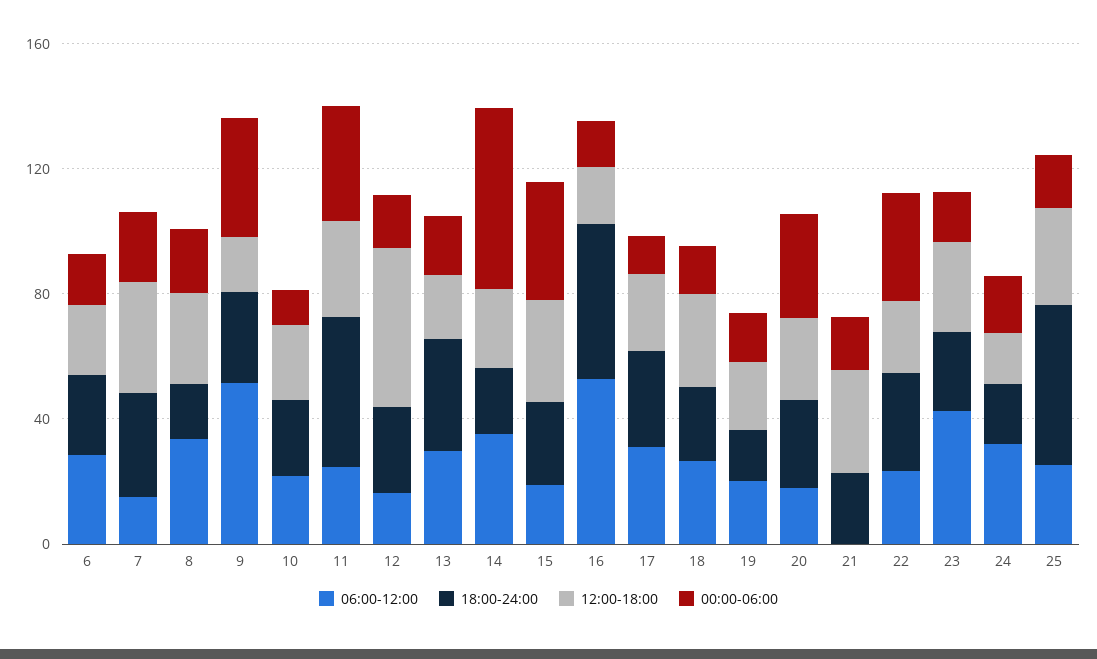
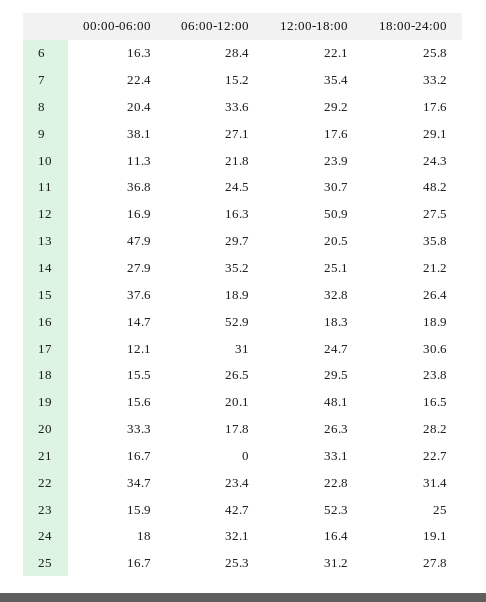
  {
    "06:00-12:00": {
      "6": 28.4,
      "7": 15.2,
      "8": 33.6,
-     "9": 50,
+     "9": 27.1,
      "10": 21.8,
      "11": 24.5,
      "12": 16.3,
      "13": 29.7,
      "14": 35.2,
      "15": 18.9,
      "16": 52.9,
      "17": 31,
      "18": 26.5,
      "19": 20.1,
      "20": 17.8,
      "21": 0,
      "22": 23.4,
      "23": 42.7,
      "24": 32.1,
      "25": 25.3
    },
    "18:00-24:00": {
      "6": 25.8,
      "7": 33.2,
      "8": 17.6,
      "9": 29.1,
      "10": 24.3,
      "11": 48.2,
      "12": 27.5,
      "13": 35.8,
      "14": 21.2,
      "15": 26.4,
-     "16": 50,
+     "16": 18.9,
      "17": 30.6,
      "18": 23.8,
      "19": 16.5,
      "20": 28.2,
      "21": 22.7,
      "22": 31.4,
      "23": 25,
      "24": 19.1,
-     "25": 50
+     "25": 27.8
    },
    "12:00-18:00": {
      "6": 22.1,
      "7": 35.4,
      "8": 29.2,
      "9": 17.6,
      "10": 23.9,
      "11": 30.7,
      "12": 50.9,
      "13": 20.5,
      "14": 25.1,
      "15": 32.8,
      "16": 18.3,
      "17": 24.7,
      "18": 29.5,
-     "19": 20,
+     "19": 48.1,
      "20": 26.3,
      "21": 33.1,
      "22": 22.8,
-     "23": 30,
+     "23": 52.3,
      "24": 16.4,
      "25": 31.2
    },
    "00:00-06:00": {
      "6": 16.3,
      "7": 22.4,
      "8": 20.4,
      "9": 38.1,
      "10": 11.3,
      "11": 36.8,
      "12": 16.9,
-     "13": 20,
+     "13": 47.9,
-     "14": 60,
+     "14": 27.9,
      "15": 37.6,
      "16": 14.7,
      "17": 12.1,
      "18": 15.5,
      "19": 15.6,
      "20": 33.3,
      "21": 16.7,
      "22": 34.7,
      "23": 15.9,
      "24": 18,
      "25": 16.7
    }
  }

